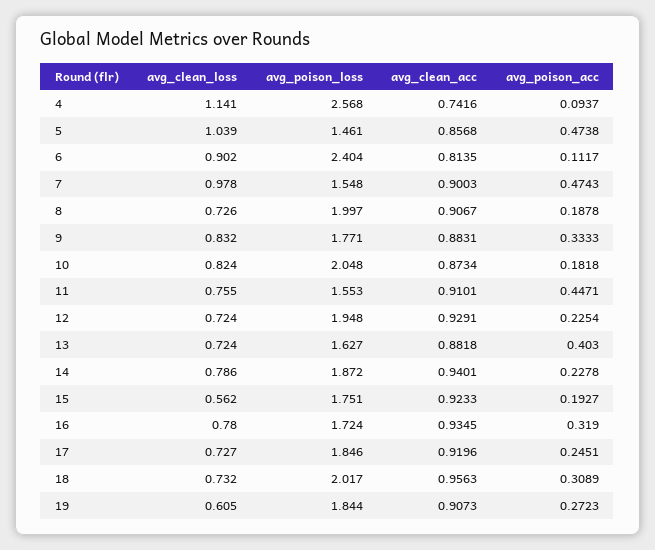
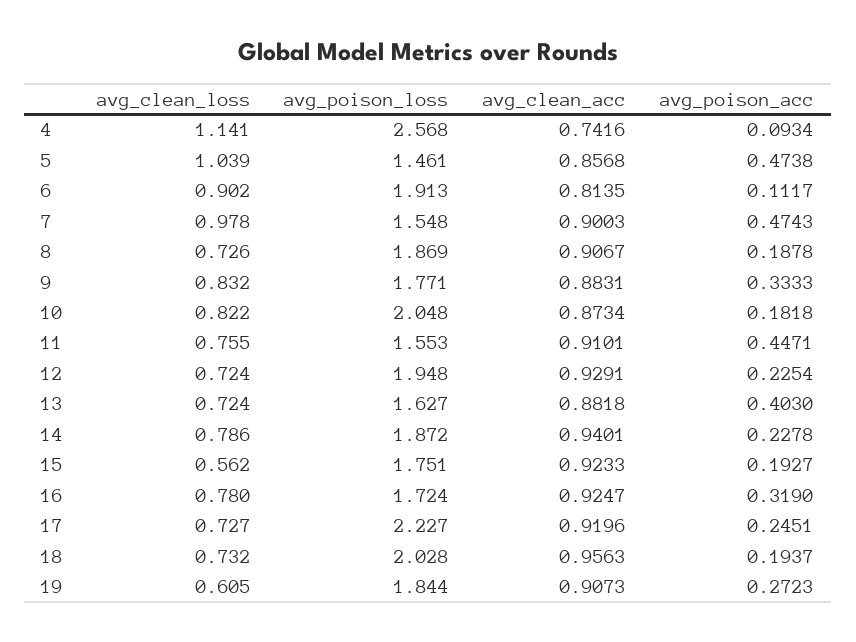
  {
    "avg_clean_loss": {
      "4": 1.141,
      "5": 1.039,
      "6": 0.902,
      "7": 0.978,
      "8": 0.726,
      "9": 0.832,
-     "10": 0.824,
+     "10": 0.822,
      "11": 0.755,
      "12": 0.724,
      "13": 0.724,
      "14": 0.786,
      "15": 0.562,
      "16": 0.78,
      "17": 0.727,
      "18": 0.732,
      "19": 0.605
    },
    "avg_poison_loss": {
      "4": 2.568,
      "5": 1.461,
-     "6": 2.404,
+     "6": 1.913,
      "7": 1.548,
-     "8": 1.997,
+     "8": 1.869,
      "9": 1.771,
      "10": 2.048,
      "11": 1.553,
      "12": 1.948,
      "13": 1.627,
      "14": 1.872,
      "15": 1.751,
      "16": 1.724,
-     "17": 1.846,
+     "17": 2.227,
-     "18": 2.017,
+     "18": 2.028,
      "19": 1.844
    },
    "avg_clean_acc": {
      "4": 0.7416,
      "5": 0.8568,
      "6": 0.8135,
      "7": 0.9003,
      "8": 0.9067,
      "9": 0.8831,
      "10": 0.8734,
      "11": 0.9101,
      "12": 0.9291,
      "13": 0.8818,
      "14": 0.9401,
      "15": 0.9233,
-     "16": 0.9345,
+     "16": 0.9247,
      "17": 0.9196,
      "18": 0.9563,
      "19": 0.9073
    },
    "avg_poison_acc": {
-     "4": 0.0937,
+     "4": 0.0934,
      "5": 0.4738,
      "6": 0.1117,
      "7": 0.4743,
      "8": 0.1878,
      "9": 0.3333,
      "10": 0.1818,
      "11": 0.4471,
      "12": 0.2254,
      "13": 0.403,
      "14": 0.2278,
      "15": 0.1927,
      "16": 0.319,
      "17": 0.2451,
-     "18": 0.3089,
+     "18": 0.1937,
      "19": 0.2723
    }
  }

